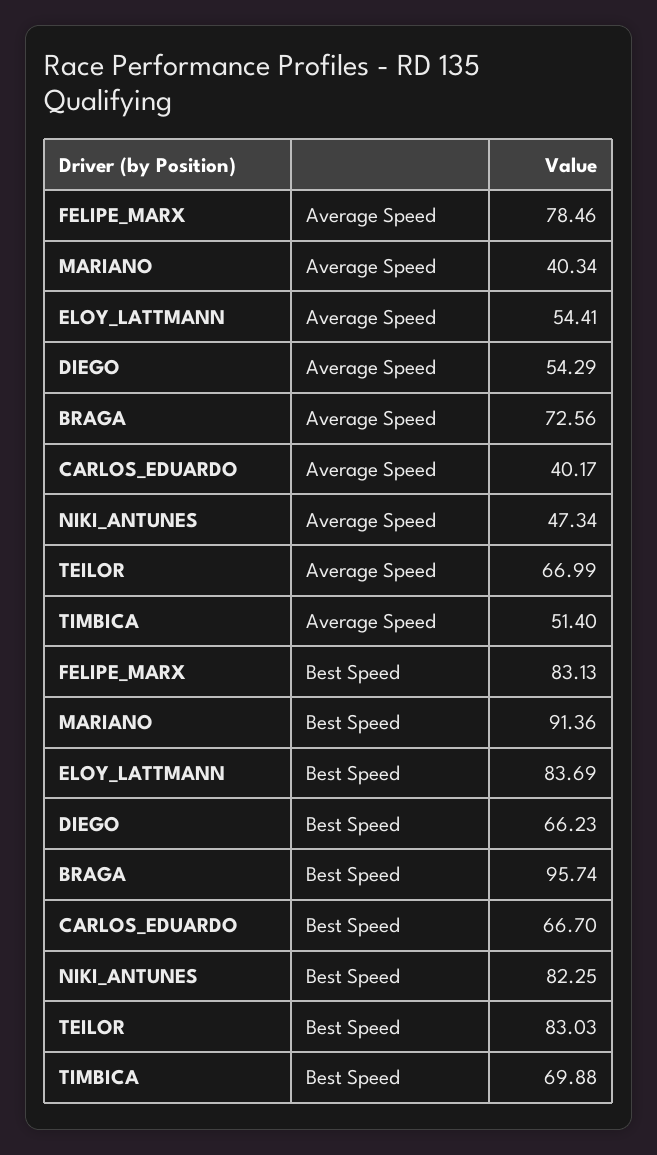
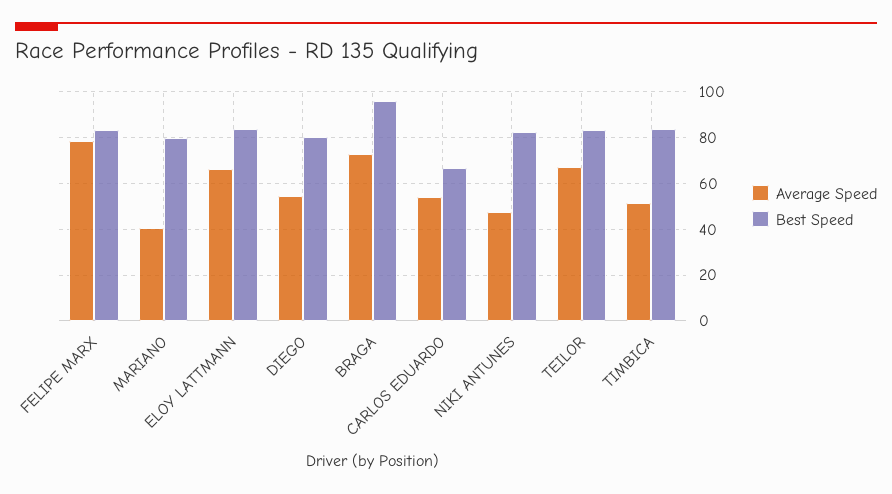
  {
    "Average Speed": {
      "FELIPE_MARX": 78.46,
      "MARIANO": 40.34,
-     "ELOY_LATTMANN": 54.41,
+     "ELOY_LATTMANN": 65,
      "DIEGO": 54.29,
      "BRAGA": 72.56,
-     "CARLOS_EDUARDO": 40.17,
+     "CARLOS_EDUARDO": 55,
      "NIKI_ANTUNES": 47.34,
      "TEILOR": 66.99,
      "TIMBICA": 51.4
    },
    "Best Speed": {
      "FELIPE_MARX": 83.13,
-     "MARIANO": 91.36,
+     "MARIANO": 80,
      "ELOY_LATTMANN": 83.69,
-     "DIEGO": 66.23,
+     "DIEGO": 80,
      "BRAGA": 95.74,
      "CARLOS_EDUARDO": 66.7,
      "NIKI_ANTUNES": 82.25,
      "TEILOR": 83.03,
-     "TIMBICA": 69.88
+     "TIMBICA": 85
    }
  }

